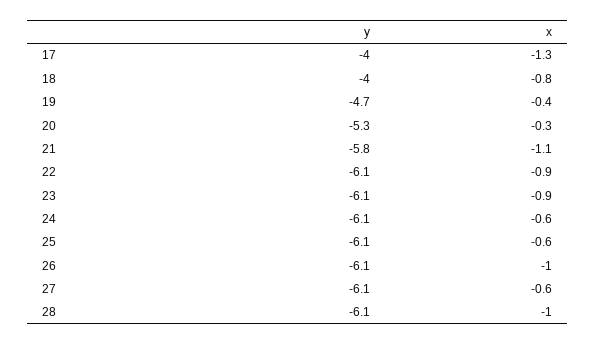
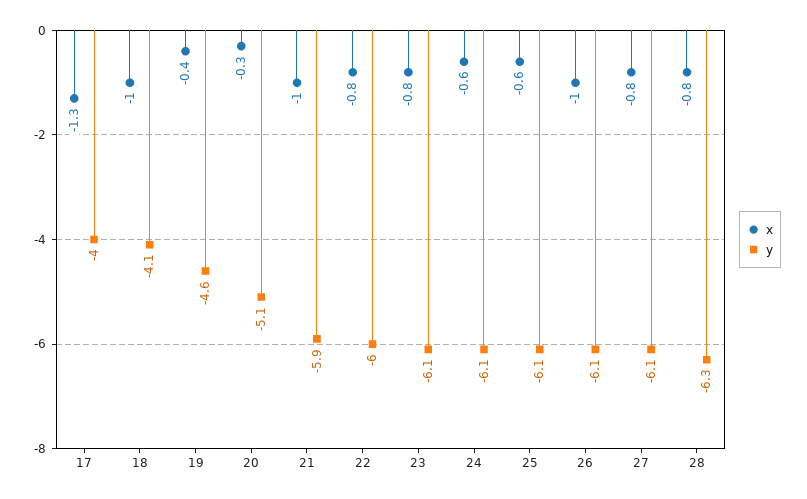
  {
    "y": {
      "17": -4,
-     "18": -4,
+     "18": -4.1,
-     "19": -4.7,
+     "19": -4.6,
-     "20": -5.3,
+     "20": -5.1,
-     "21": -5.8,
+     "21": -5.9,
-     "22": -6.1,
+     "22": -6,
      "23": -6.1,
      "24": -6.1,
      "25": -6.1,
      "26": -6.1,
      "27": -6.1,
-     "28": -6.1
+     "28": -6.3
    },
    "x": {
      "17": -1.3,
-     "18": -0.8,
+     "18": -1,
      "19": -0.4,
      "20": -0.3,
-     "21": -1.1,
+     "21": -1,
-     "22": -0.9,
+     "22": -0.8,
-     "23": -0.9,
+     "23": -0.8,
      "24": -0.6,
      "25": -0.6,
      "26": -1,
-     "27": -0.6,
+     "27": -0.8,
-     "28": -1
+     "28": -0.8
    }
  }

